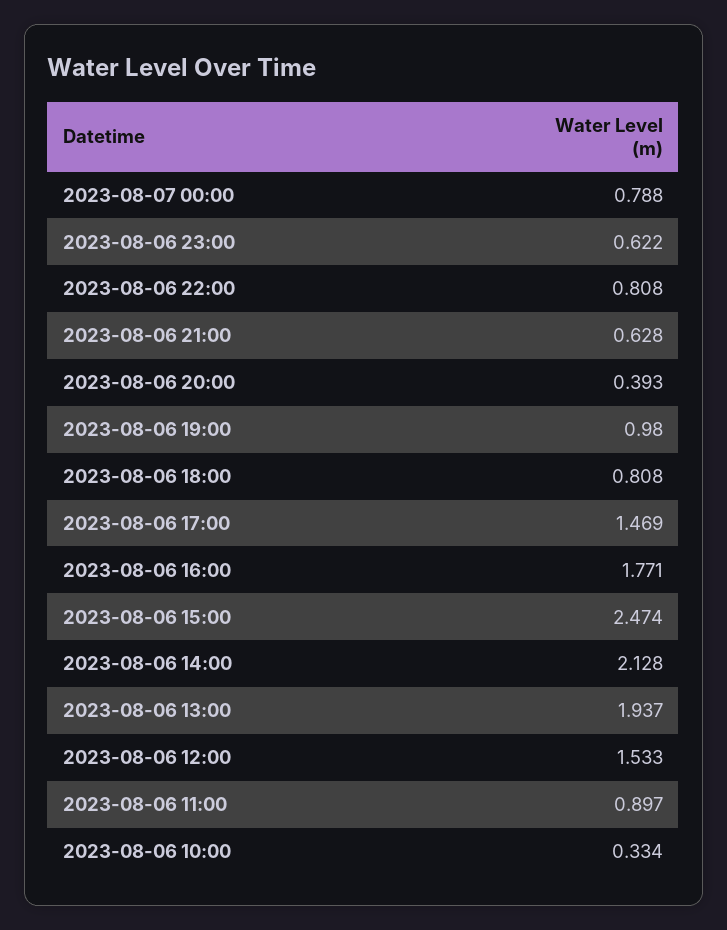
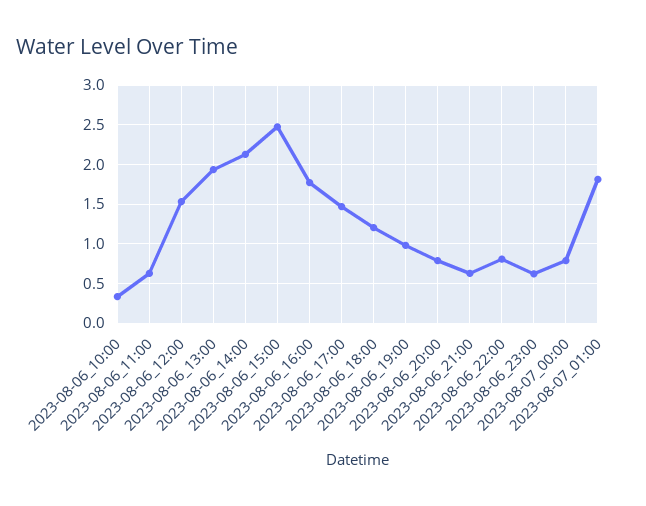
  {
    "2023-08-07 00:00": 0.788,
    "2023-08-06 23:00": 0.622,
    "2023-08-06 22:00": 0.808,
    "2023-08-06 21:00": 0.628,
-   "2023-08-06 20:00": 0.393,
+   "2023-08-06 20:00": 0.8,
    "2023-08-06 19:00": 0.98,
-   "2023-08-06 18:00": 0.808,
+   "2023-08-06 18:00": 1.2,
    "2023-08-06 17:00": 1.469,
    "2023-08-06 16:00": 1.771,
    "2023-08-06 15:00": 2.474,
    "2023-08-06 14:00": 2.128,
    "2023-08-06 13:00": 1.937,
    "2023-08-06 12:00": 1.533,
-   "2023-08-06 11:00": 0.897,
+   "2023-08-06 11:00": 0.6,
-   "2023-08-06 10:00": 0.334
+   "2023-08-06 10:00": 0.334,
+   "2023-08-07_01:00": 1.8
  }

